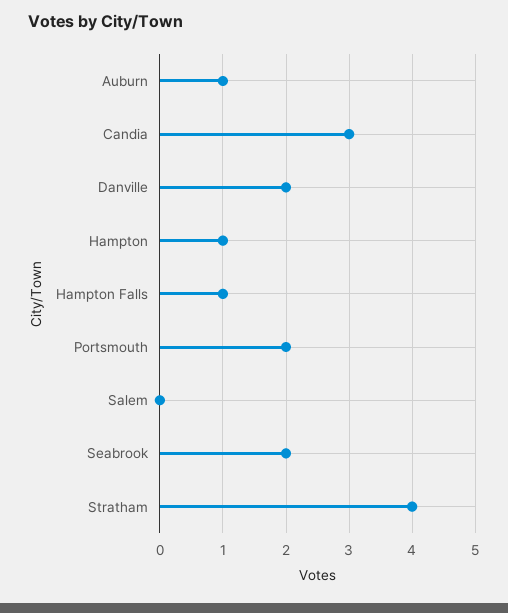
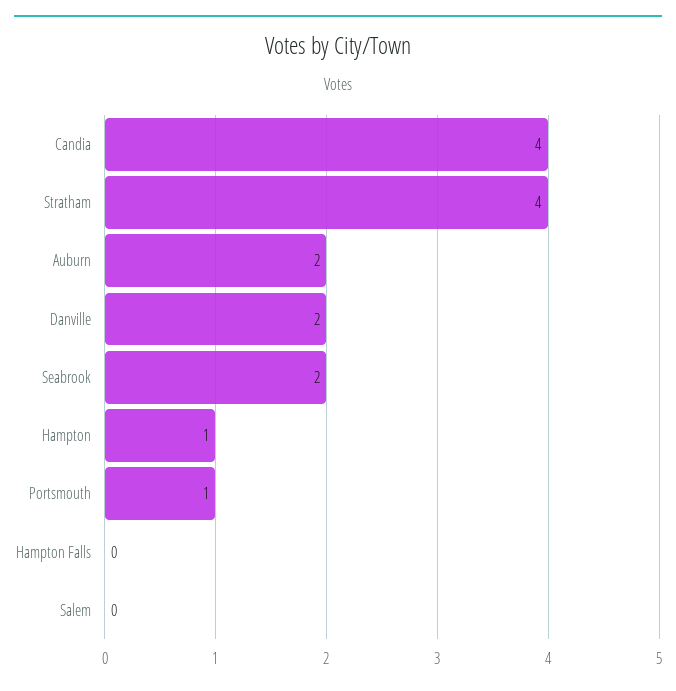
  {
-   "Auburn": 1,
+   "Auburn": 2,
-   "Candia": 3,
+   "Candia": 4,
    "Danville": 2,
    "Hampton": 1,
-   "Hampton Falls": 1,
+   "Hampton Falls": 0,
-   "Portsmouth": 2,
+   "Portsmouth": 1,
    "Salem": 0,
    "Seabrook": 2,
    "Stratham": 4
  }

